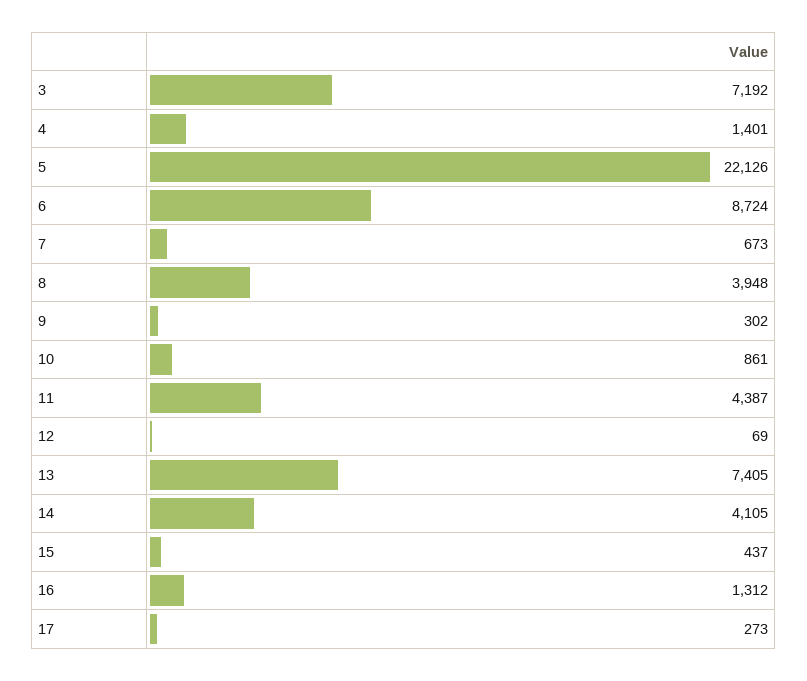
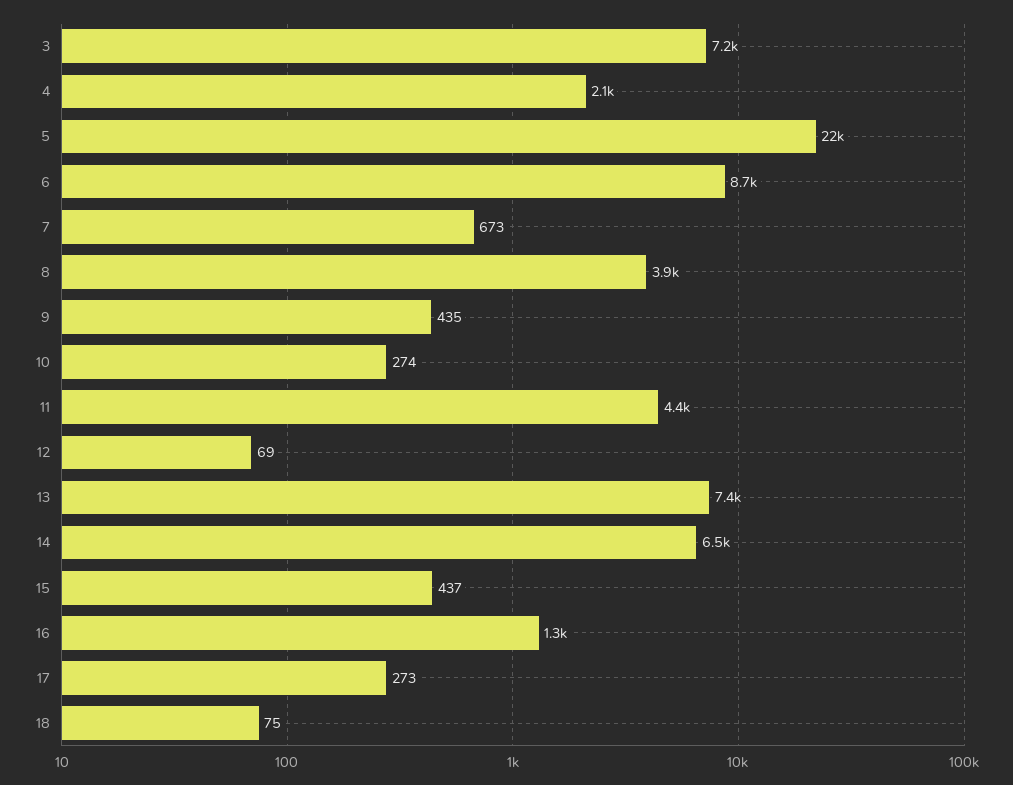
  {
    "3": 7192,
-   "4": 1401,
+   "4": 2100,
    "5": 22126,
    "6": 8724,
    "7": 673,
    "8": 3948,
-   "9": 302,
+   "9": 435,
-   "10": 861,
+   "10": 274,
    "11": 4387,
    "12": 69,
    "13": 7405,
-   "14": 4105,
+   "14": 6500,
    "15": 437,
    "16": 1312,
-   "17": 273
+   "17": 273,
+   "18": 75
  }

